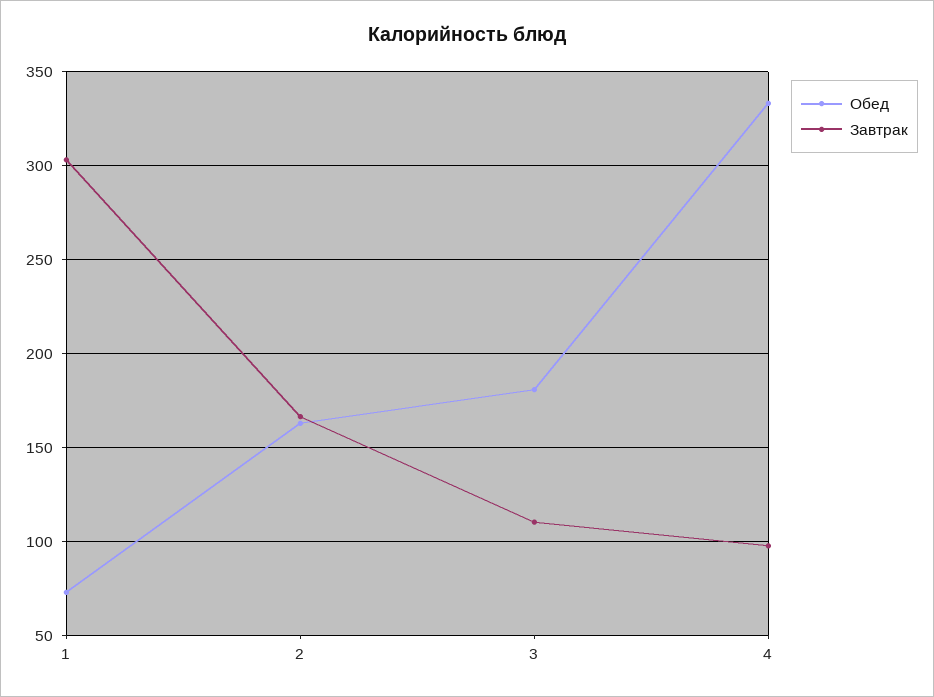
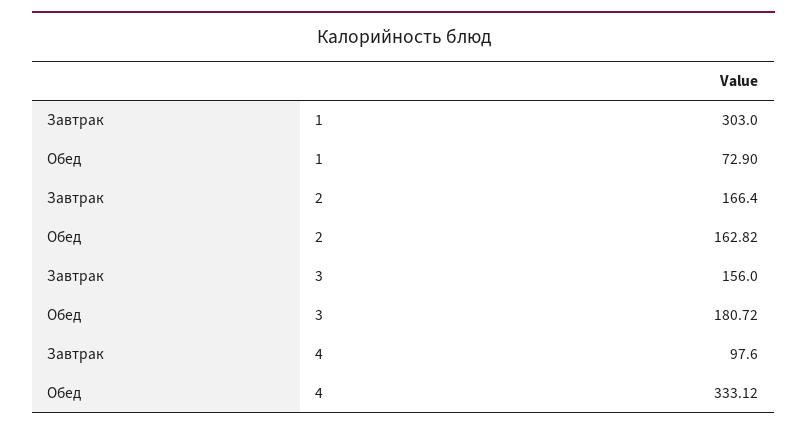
  {
    "Обед": {
      "1": 72.9,
      "2": 162.82,
      "3": 180.72,
      "4": 333.12
    },
    "Завтрак": {
      "1": 303,
      "2": 166.4,
-     "3": 110,
+     "3": 156,
      "4": 97.6
    }
  }

